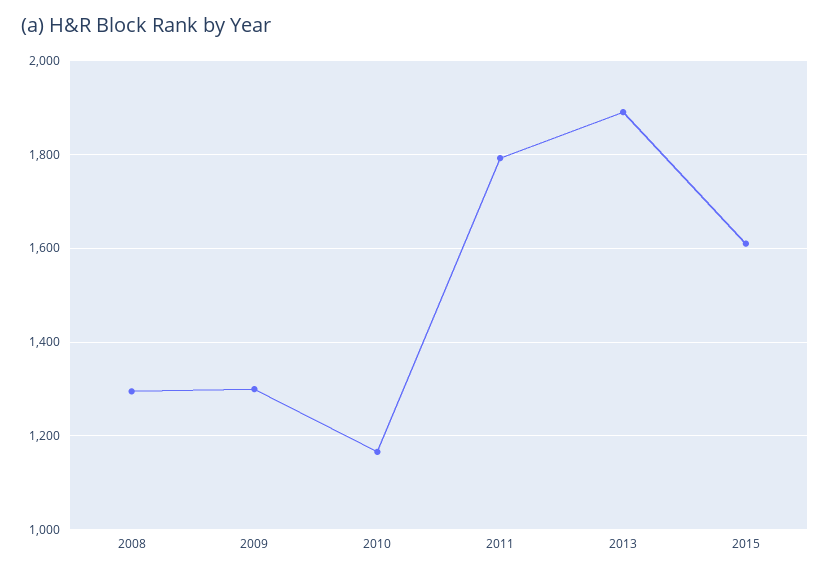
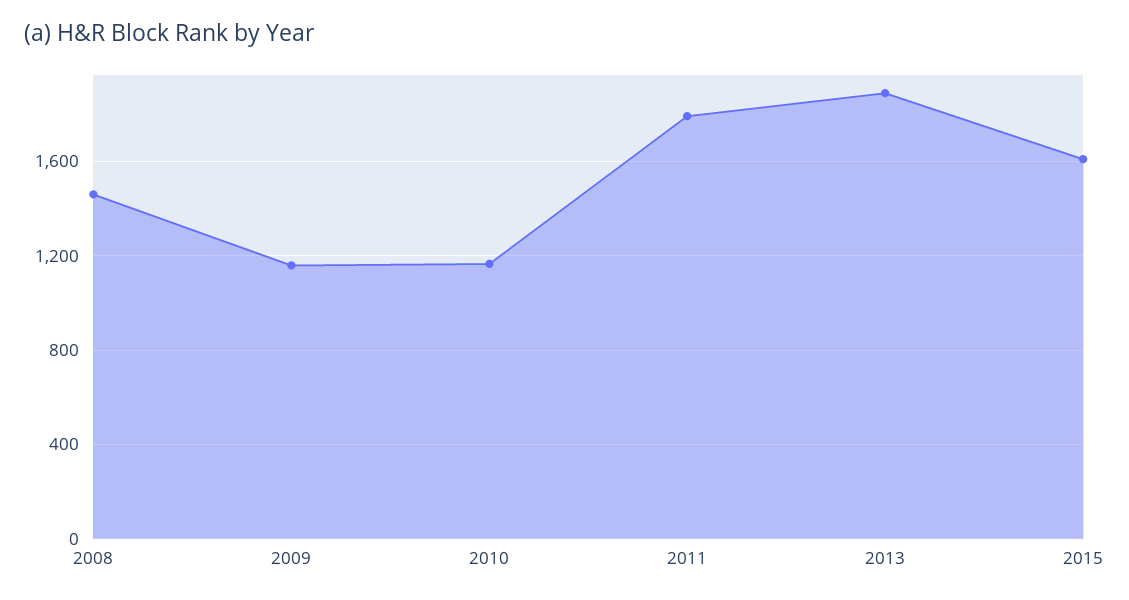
  {
-   "2008": 1300,
+   "2008": 1450,
-   "2009": 1300,
+   "2009": 1150,
    "2010": 1160,
    "2011": 1800,
    "2013": 1900,
    "2015": 1620
  }

